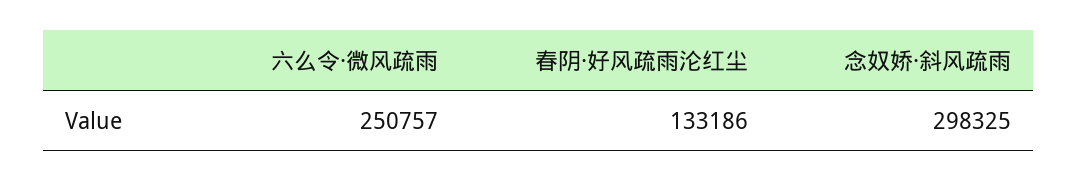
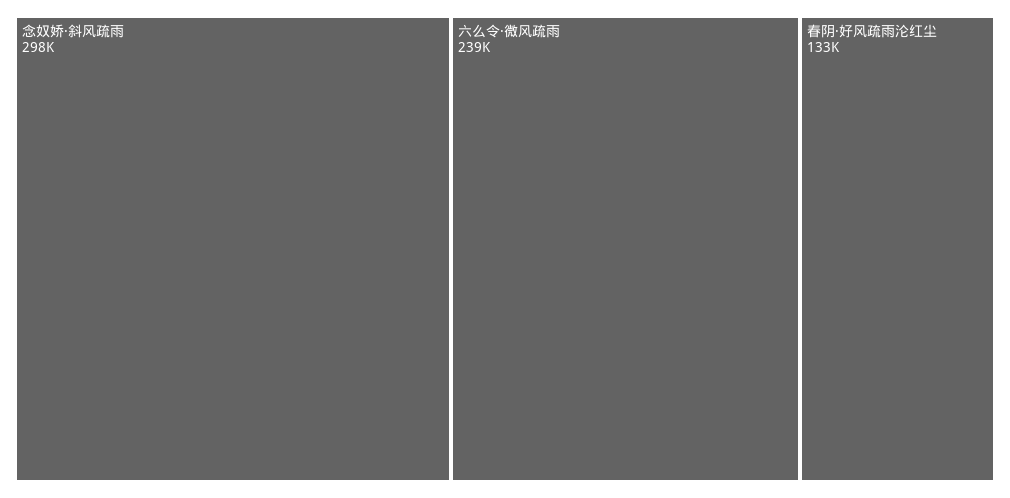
  {
-   "六么令·微风疏雨": 250757,
+   "六么令·微风疏雨": 239000,
    "春阴·好风疏雨沦红尘": 133186,
    "念奴娇·斜风疏雨": 298325
  }

